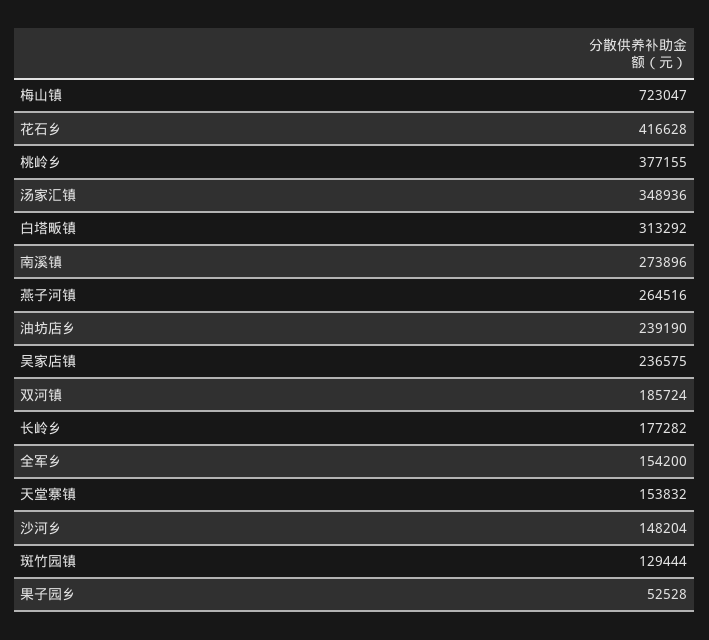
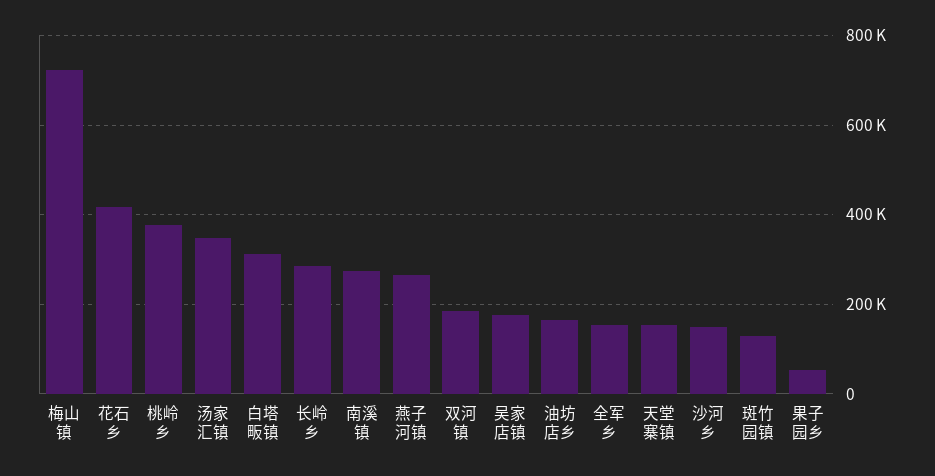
  {
    "梅山镇": 723047,
    "花石乡": 416628,
    "桃岭乡": 377155,
    "汤家汇镇": 348936,
    "白塔畈镇": 313292,
    "南溪镇": 273896,
    "燕子河镇": 264516,
-   "油坊店乡": 239190,
+   "油坊店乡": 160000,
-   "吴家店镇": 236575,
+   "吴家店镇": 180000,
    "双河镇": 185724,
-   "长岭乡": 177282,
+   "长岭乡": 280000,
    "全军乡": 154200,
    "天堂寨镇": 153832,
    "沙河乡": 148204,
    "斑竹园镇": 129444,
    "果子园乡": 52528
  }

